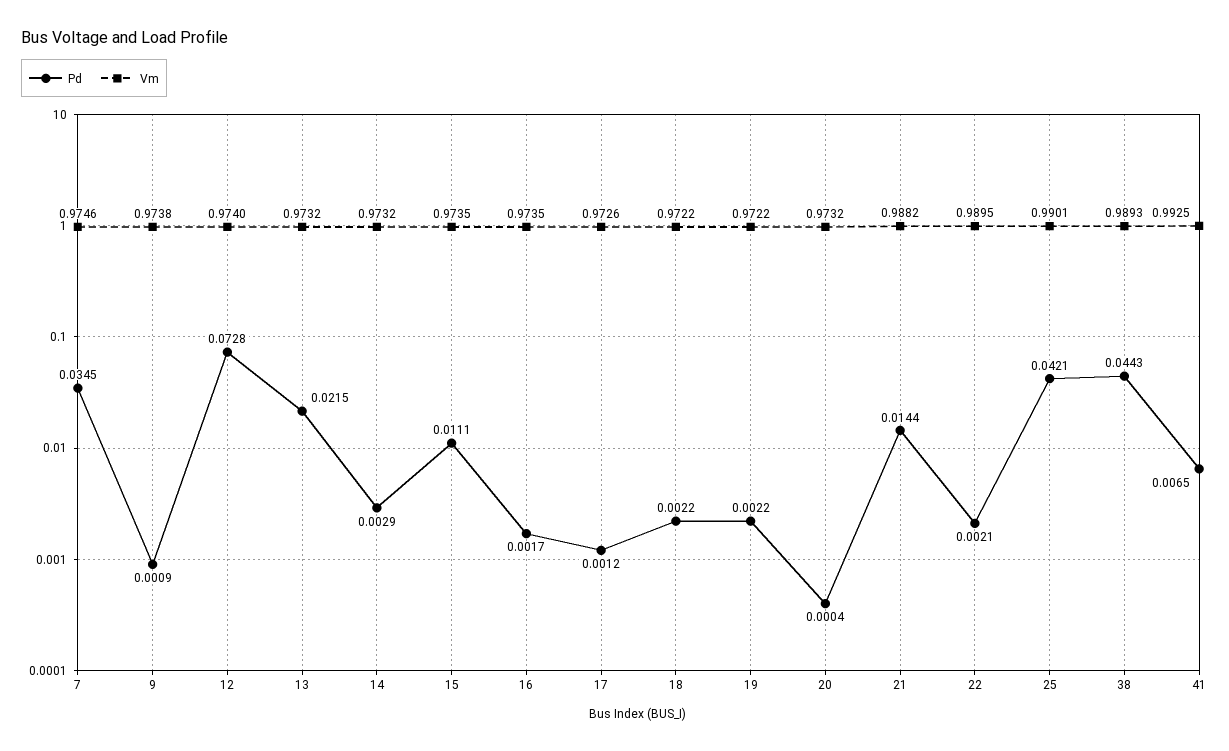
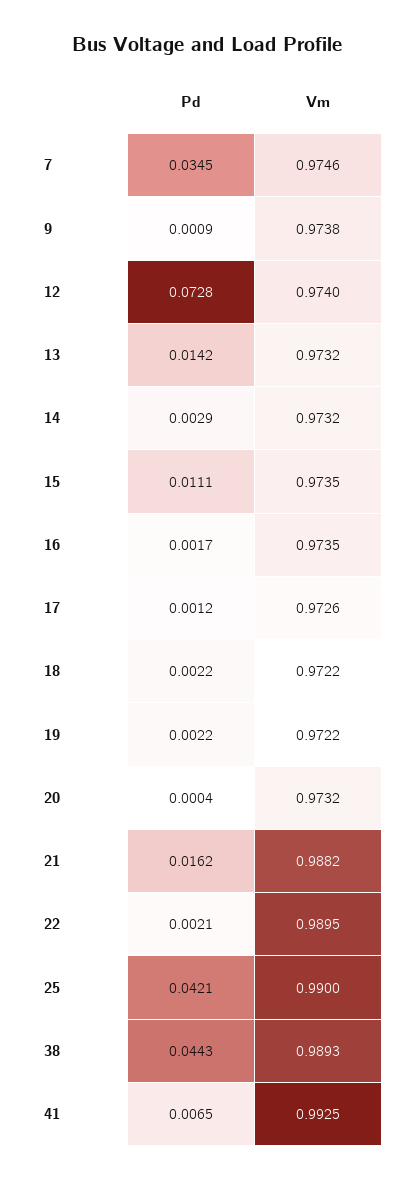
  {
    "Pd": {
      "7": 0.0345,
      "9": 0.0009,
      "12": 0.0728,
-     "13": 0.0215,
+     "13": 0.0142,
      "14": 0.0029,
      "15": 0.0111,
      "16": 0.0017,
      "17": 0.0012,
      "18": 0.0022,
      "19": 0.0022,
      "20": 0.0004,
-     "21": 0.0144,
+     "21": 0.0162,
      "22": 0.0021,
      "25": 0.0421,
      "38": 0.0443,
      "41": 0.0065
    },
    "Vm": {
      "7": 0.9746,
      "9": 0.9738,
      "12": 0.974,
      "13": 0.9732,
      "14": 0.9732,
      "15": 0.9735,
      "16": 0.9735,
      "17": 0.9726,
      "18": 0.9722,
      "19": 0.9722,
      "20": 0.9732,
      "21": 0.9882,
      "22": 0.9895,
-     "25": 0.9901,
+     "25": 0.99,
      "38": 0.9893,
      "41": 0.9925
    }
  }

